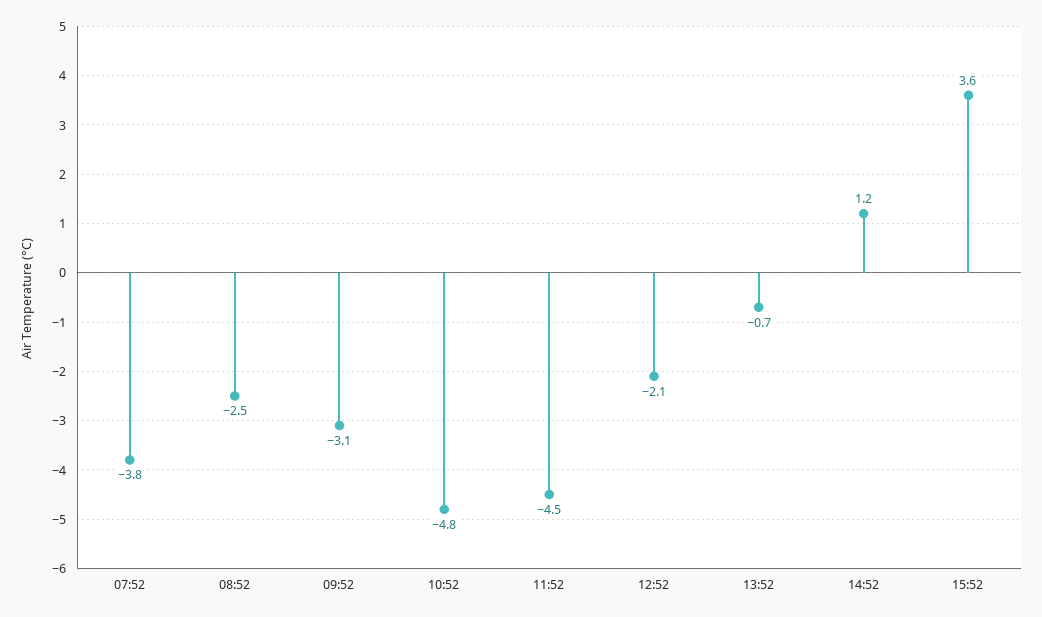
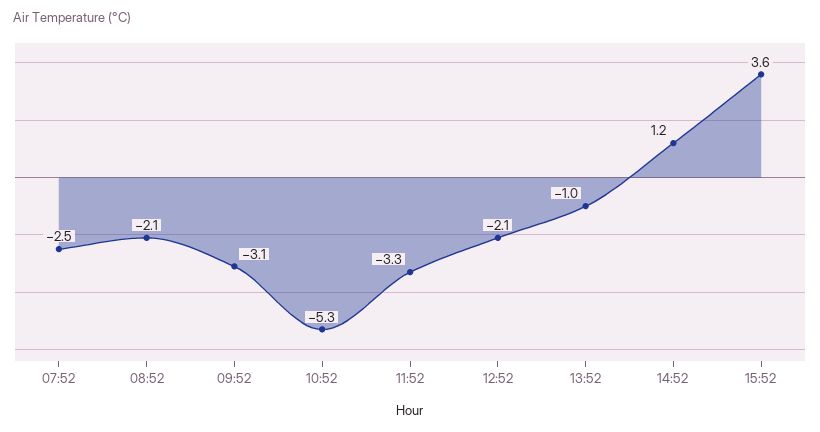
  {
-   "07:52": -3.8,
+   "07:52": -2.5,
-   "08:52": -2.5,
+   "08:52": -2.1,
    "09:52": -3.1,
-   "10:52": -4.8,
+   "10:52": -5.3,
-   "11:52": -4.5,
+   "11:52": -3.3,
    "12:52": -2.1,
-   "13:52": -0.7,
+   "13:52": -1,
    "14:52": 1.2,
    "15:52": 3.6
  }

